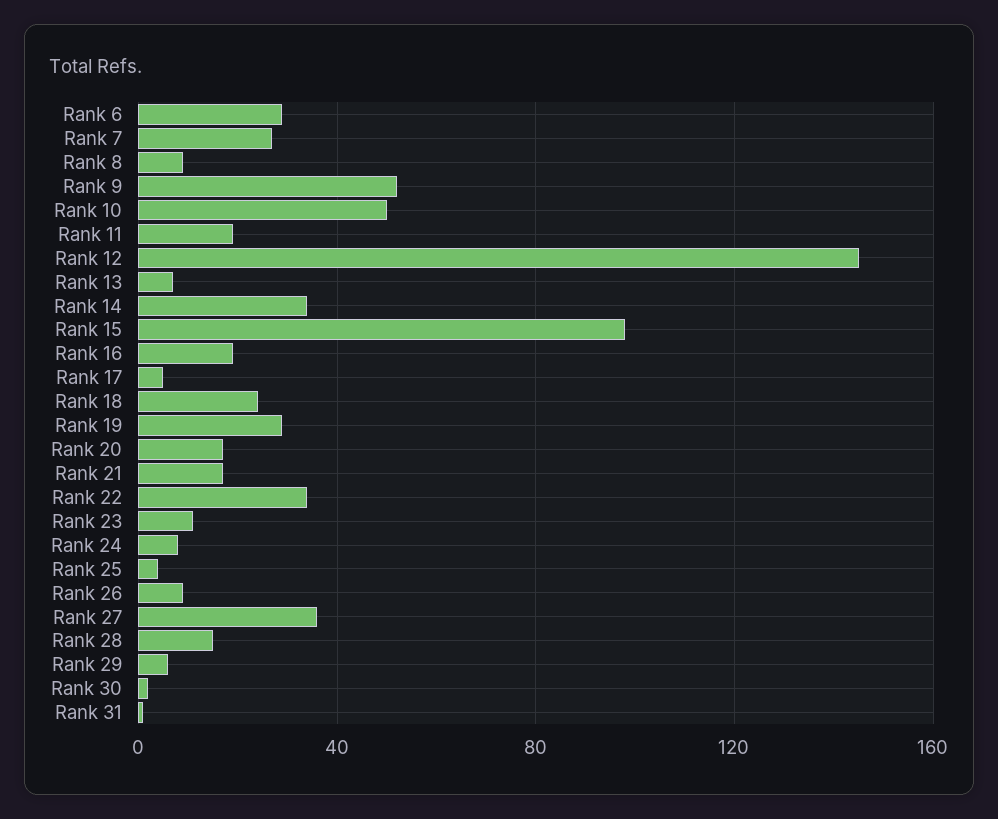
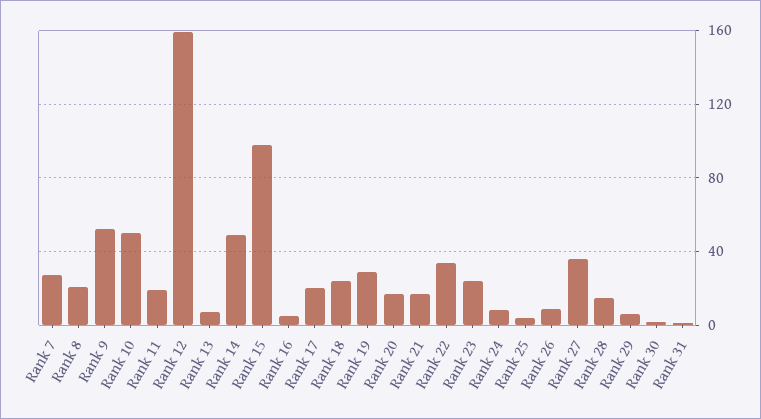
  {
-   "Rank 6": 30,
    "Rank 7": 25,
-   "Rank 8": 10,
+   "Rank 8": 20,
    "Rank 9": 50,
    "Rank 10": 50,
    "Rank 11": 20,
-   "Rank 12": 145,
+   "Rank 12": 160,
    "Rank 13": 5,
-   "Rank 14": 35,
+   "Rank 14": 50,
    "Rank 15": 100,
-   "Rank 16": 20,
+   "Rank 16": 5,
-   "Rank 17": 5,
+   "Rank 17": 20,
    "Rank 18": 25,
    "Rank 19": 30,
    "Rank 20": 15,
    "Rank 21": 15,
    "Rank 22": 35,
-   "Rank 23": 10,
+   "Rank 23": 25,
    "Rank 24": 10,
    "Rank 25": 5,
    "Rank 26": 10,
    "Rank 27": 35,
    "Rank 28": 15,
    "Rank 29": 5,
    "Rank 30": 0,
    "Rank 31": 0
  }

